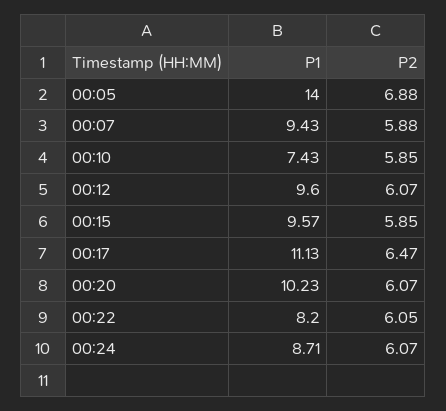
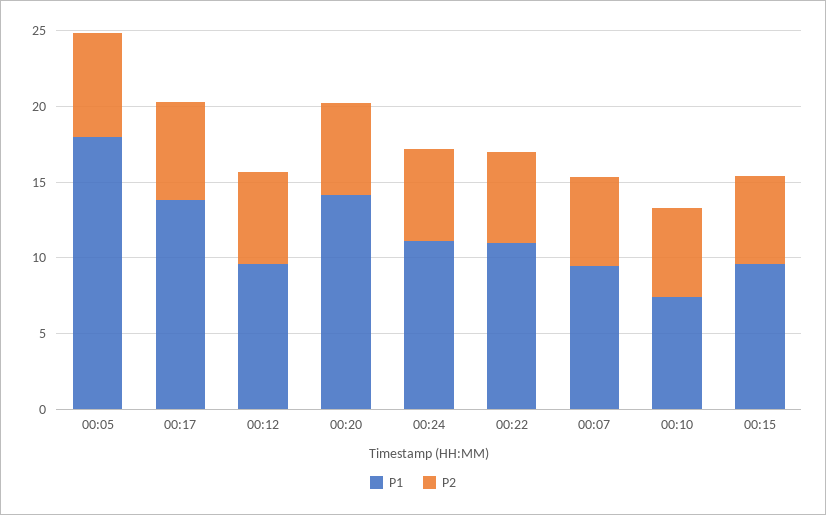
  {
    "P1": {
-     "00:05": 14,
+     "00:05": 18,
      "00:07": 9.43,
      "00:10": 7.43,
      "00:12": 9.6,
      "00:15": 9.57,
-     "00:17": 11.13,
+     "00:17": 14,
-     "00:20": 10.23,
+     "00:20": 14,
-     "00:22": 8.2,
+     "00:22": 11,
-     "00:24": 8.71
+     "00:24": 11
    },
    "P2": {
      "00:05": 6.88,
      "00:07": 5.88,
      "00:10": 5.85,
      "00:12": 6.07,
      "00:15": 5.85,
      "00:17": 6.47,
      "00:20": 6.07,
      "00:22": 6.05,
      "00:24": 6.07
    }
  }

